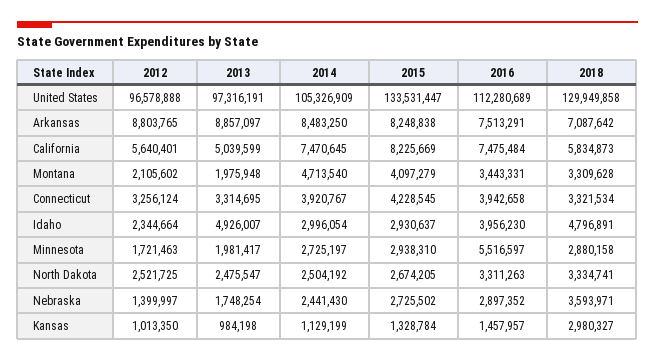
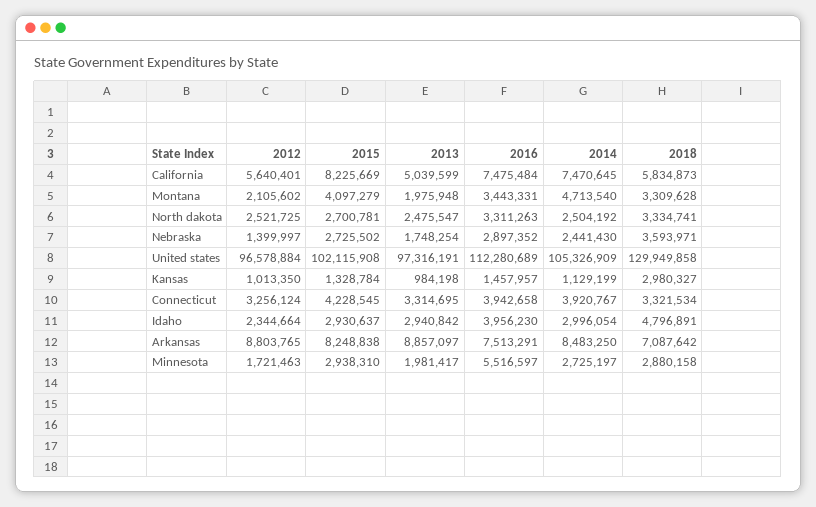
  {
    "2012": {
-     "United States": 96578888,
+     "United States": 96578884,
      "Arkansas": 8803765,
      "California": 5640401,
      "Montana": 2105602,
      "Connecticut": 3256124,
      "Idaho": 2344664,
      "Minnesota": 1721463,
      "North Dakota": 2521725,
      "Nebraska": 1399997,
      "Kansas": 1013350
    },
    "2013": {
      "United States": 97316191,
      "Arkansas": 8857097,
      "California": 5039599,
      "Montana": 1975948,
      "Connecticut": 3314695,
-     "Idaho": 4926007,
+     "Idaho": 2940842,
      "Minnesota": 1981417,
      "North Dakota": 2475547,
      "Nebraska": 1748254,
      "Kansas": 984198
    },
    "2014": {
      "United States": 105326909,
      "Arkansas": 8483250,
      "California": 7470645,
      "Montana": 4713540,
      "Connecticut": 3920767,
      "Idaho": 2996054,
      "Minnesota": 2725197,
      "North Dakota": 2504192,
      "Nebraska": 2441430,
      "Kansas": 1129199
    },
    "2015": {
-     "United States": 133531447,
+     "United States": 102115908,
      "Arkansas": 8248838,
      "California": 8225669,
      "Montana": 4097279,
      "Connecticut": 4228545,
      "Idaho": 2930637,
      "Minnesota": 2938310,
-     "North Dakota": 2674205,
+     "North Dakota": 2700781,
      "Nebraska": 2725502,
      "Kansas": 1328784
    },
    "2016": {
      "United States": 112280689,
      "Arkansas": 7513291,
      "California": 7475484,
      "Montana": 3443331,
      "Connecticut": 3942658,
      "Idaho": 3956230,
      "Minnesota": 5516597,
      "North Dakota": 3311263,
      "Nebraska": 2897352,
      "Kansas": 1457957
    },
    "2018": {
      "United States": 129949858,
      "Arkansas": 7087642,
      "California": 5834873,
      "Montana": 3309628,
      "Connecticut": 3321534,
      "Idaho": 4796891,
      "Minnesota": 2880158,
      "North Dakota": 3334741,
      "Nebraska": 3593971,
      "Kansas": 2980327
    }
  }

